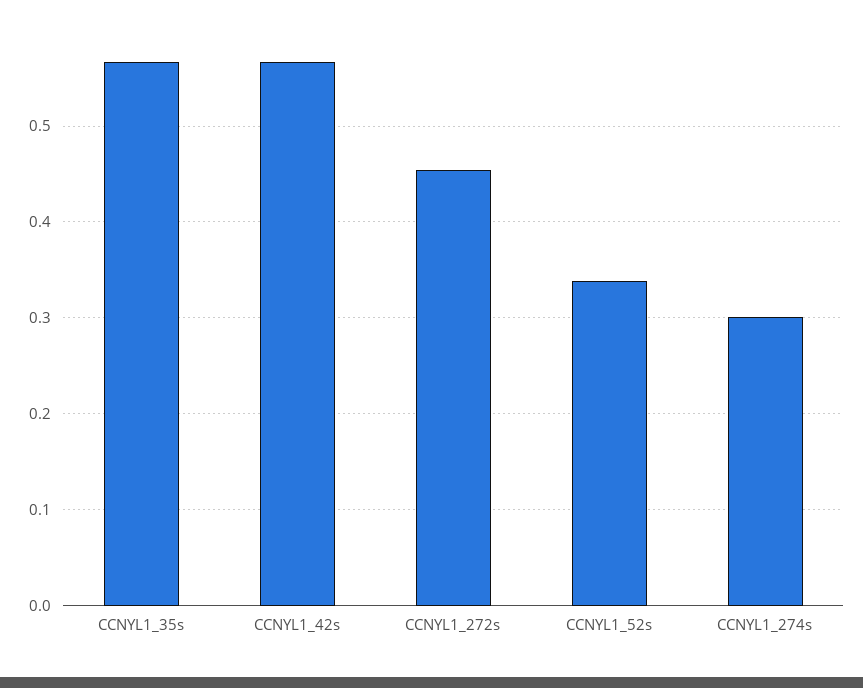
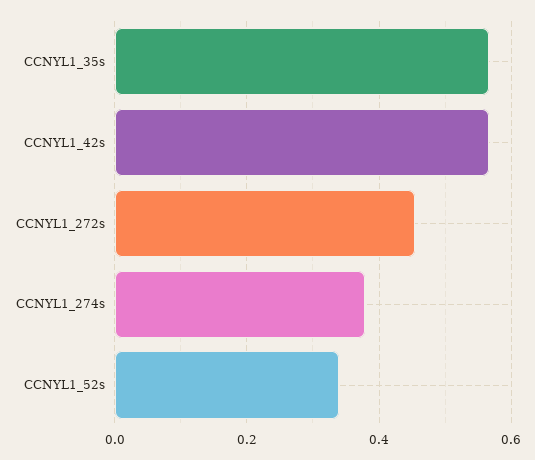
  {
    "CCNYL1_35s": 0.57,
    "CCNYL1_42s": 0.57,
    "CCNYL1_272s": 0.45,
    "CCNYL1_52s": 0.34,
-   "CCNYL1_274s": 0.3
+   "CCNYL1_274s": 0.38
  }

